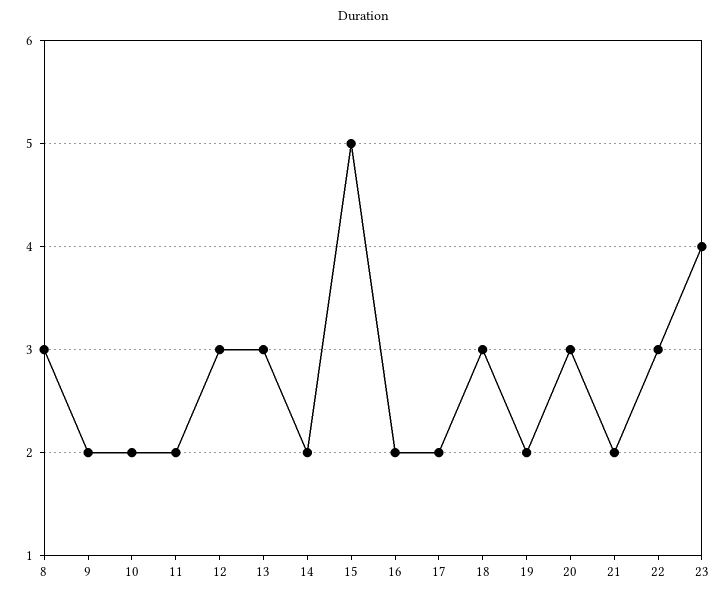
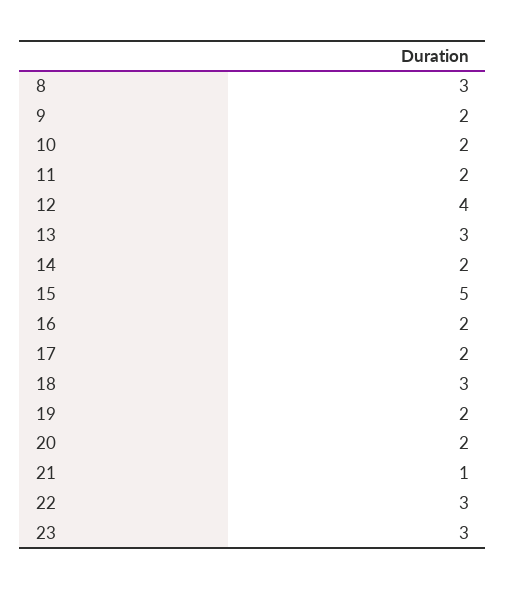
  {
    "8": 3,
    "9": 2,
    "10": 2,
    "11": 2,
-   "12": 3,
+   "12": 4,
    "13": 3,
    "14": 2,
    "15": 5,
    "16": 2,
    "17": 2,
    "18": 3,
    "19": 2,
-   "20": 3,
+   "20": 2,
-   "21": 2,
+   "21": 1,
    "22": 3,
-   "23": 4
+   "23": 3
  }

